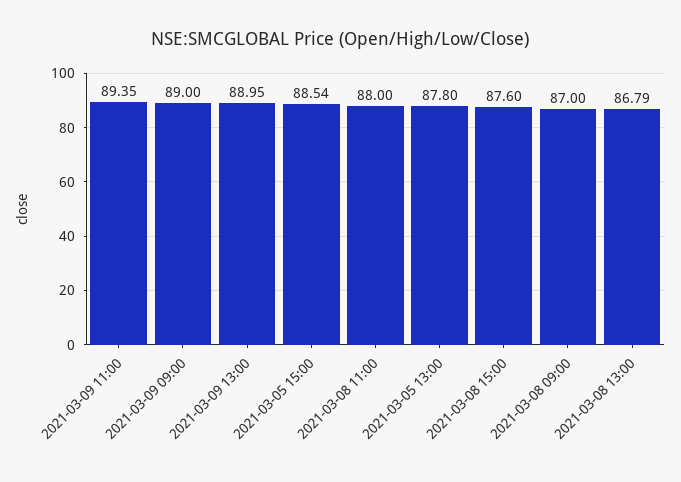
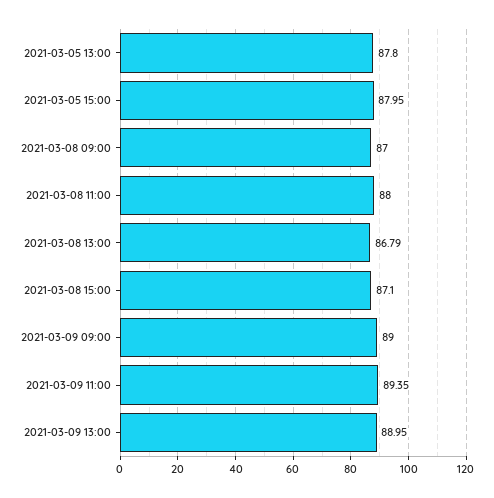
  {
    "2021-03-09 11:00": 89.35,
    "2021-03-09 09:00": 89,
    "2021-03-09 13:00": 88.95,
-   "2021-03-05 15:00": 88.54,
+   "2021-03-05 15:00": 87.95,
    "2021-03-08 11:00": 88,
    "2021-03-05 13:00": 87.8,
-   "2021-03-08 15:00": 87.6,
+   "2021-03-08 15:00": 87.1,
    "2021-03-08 09:00": 87,
    "2021-03-08 13:00": 86.79
  }

